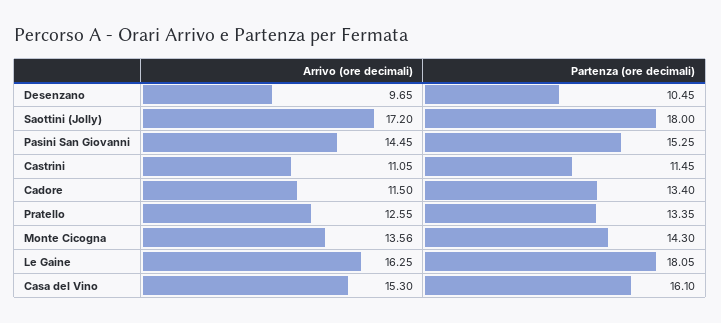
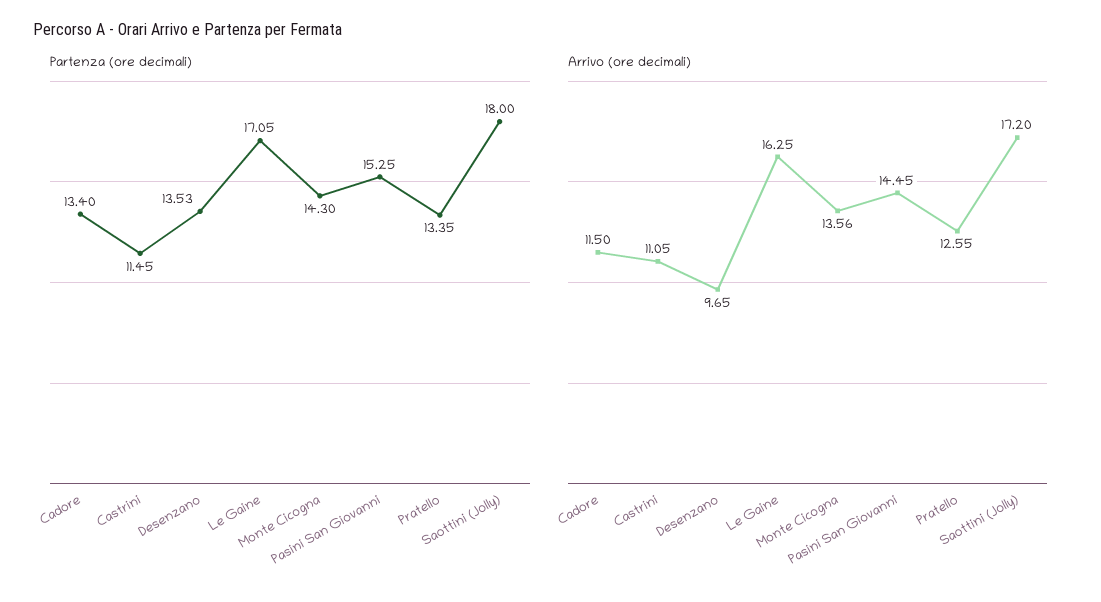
  {
    "Arrivo (ore decimali)": {
      "Desenzano": 9.65,
      "Saottini (Jolly)": 17.2,
      "Pasini San Giovanni": 14.45,
      "Castrini": 11.05,
      "Cadore": 11.5,
      "Pratello": 12.55,
      "Monte Cicogna": 13.56,
-     "Le Gaine": 16.25,
+     "Le Gaine": 16.25
-     "Casa del Vino": 15.3
    },
    "Partenza (ore decimali)": {
-     "Desenzano": 10.45,
+     "Desenzano": 13.53,
      "Saottini (Jolly)": 18,
      "Pasini San Giovanni": 15.25,
      "Castrini": 11.45,
      "Cadore": 13.4,
      "Pratello": 13.35,
      "Monte Cicogna": 14.3,
-     "Le Gaine": 18.05,
+     "Le Gaine": 17.05
-     "Casa del Vino": 16.1
    }
  }

